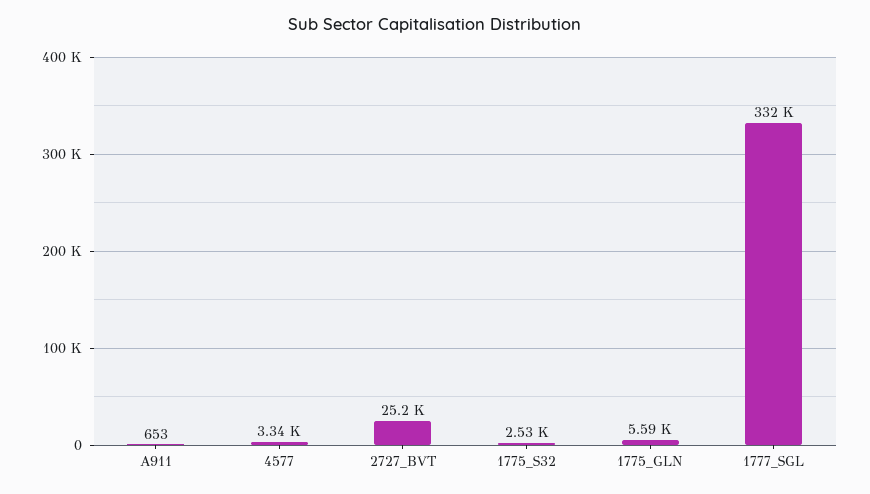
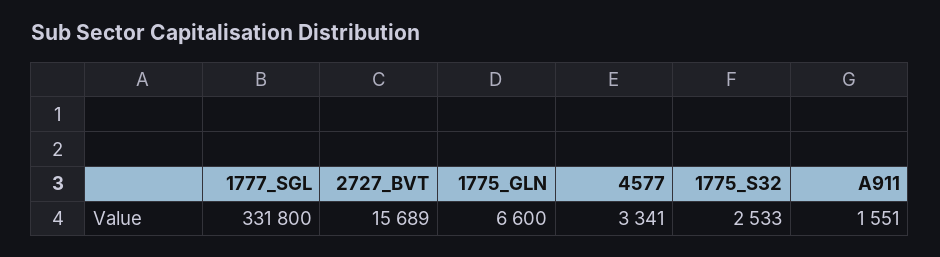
  {
-   "A911": 653,
+   "A911": 1551,
    "4577": 3341,
-   "2727_BVT": 25200,
+   "2727_BVT": 15689,
    "1775_S32": 2533,
-   "1775_GLN": 5590,
+   "1775_GLN": 6600,
    "1777_SGL": 331800
  }

